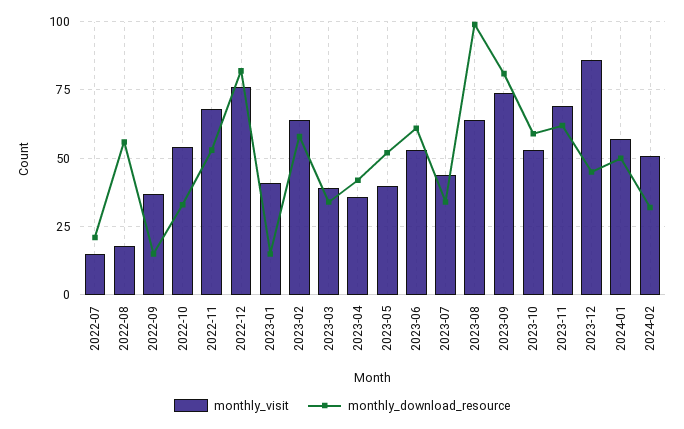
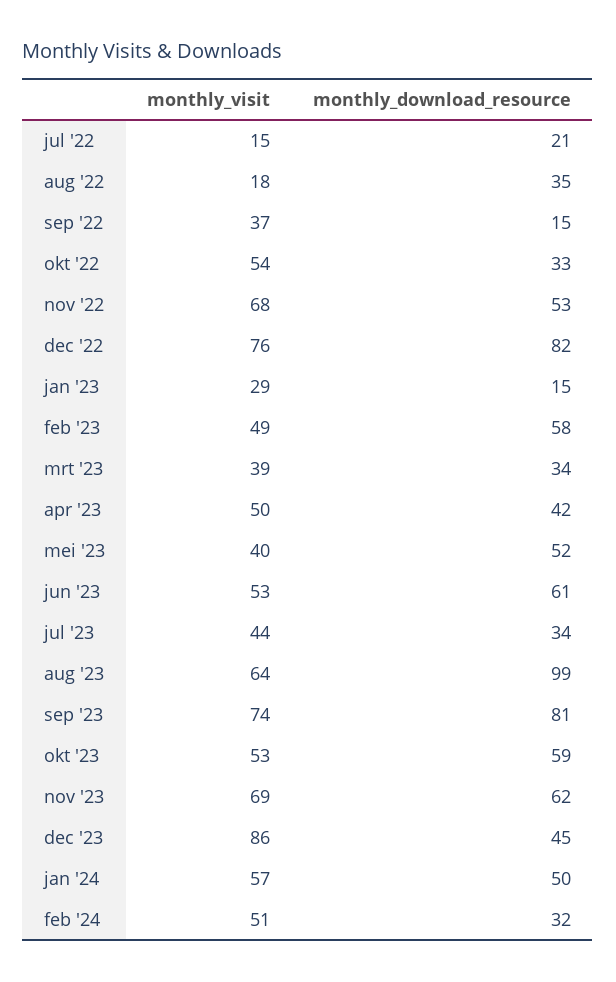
  {
    "monthly_visit": {
      "2022-07": 15,
      "2022-08": 18,
      "2022-09": 37,
      "2022-10": 54,
      "2022-11": 68,
      "2022-12": 76,
-     "2023-01": 40,
+     "2023-01": 29,
-     "2023-02": 65,
+     "2023-02": 49,
      "2023-03": 39,
-     "2023-04": 35,
+     "2023-04": 50,
      "2023-05": 40,
      "2023-06": 53,
      "2023-07": 44,
      "2023-08": 64,
      "2023-09": 74,
      "2023-10": 53,
      "2023-11": 69,
      "2023-12": 86,
      "2024-01": 57,
      "2024-02": 51
    },
    "monthly_download_resource": {
      "2022-07": 21,
-     "2022-08": 55,
+     "2022-08": 35,
      "2022-09": 15,
      "2022-10": 33,
      "2022-11": 53,
      "2022-12": 82,
      "2023-01": 15,
      "2023-02": 58,
      "2023-03": 34,
      "2023-04": 42,
      "2023-05": 52,
      "2023-06": 61,
      "2023-07": 34,
      "2023-08": 99,
      "2023-09": 81,
      "2023-10": 59,
      "2023-11": 62,
      "2023-12": 45,
      "2024-01": 50,
      "2024-02": 32
    }
  }

